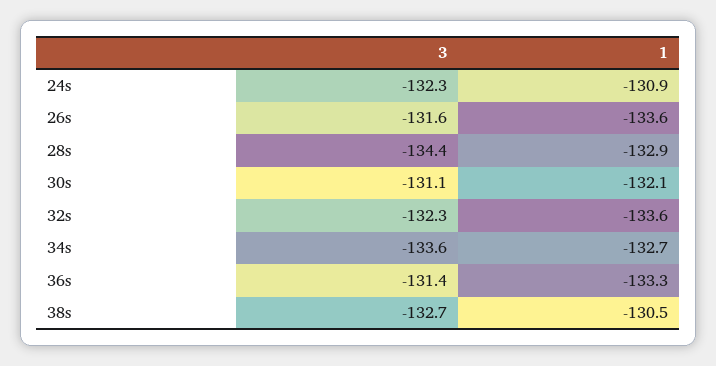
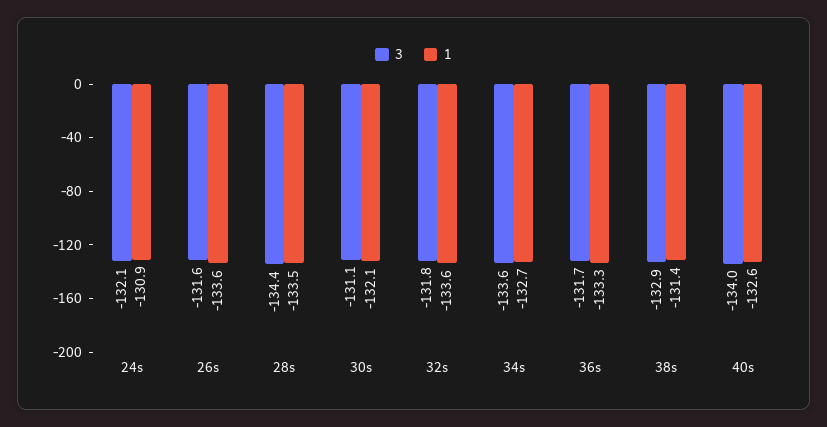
  {
    "3": {
-     "24s": -132.3,
+     "24s": -132.1,
      "26s": -131.6,
      "28s": -134.4,
      "30s": -131.1,
-     "32s": -132.3,
+     "32s": -131.8,
      "34s": -133.6,
-     "36s": -131.4,
+     "36s": -131.7,
-     "38s": -132.7
+     "38s": -132.9,
+     "40s": -134
    },
    "1": {
      "24s": -130.9,
      "26s": -133.6,
-     "28s": -132.9,
+     "28s": -133.5,
      "30s": -132.1,
      "32s": -133.6,
      "34s": -132.7,
      "36s": -133.3,
-     "38s": -130.5
+     "38s": -131.4,
+     "40s": -132.6
    }
  }

